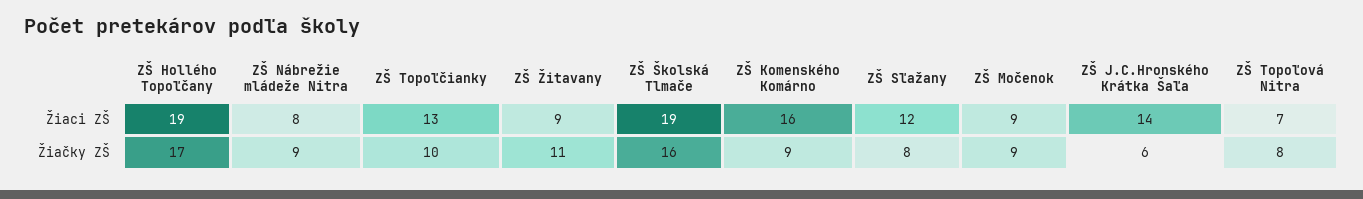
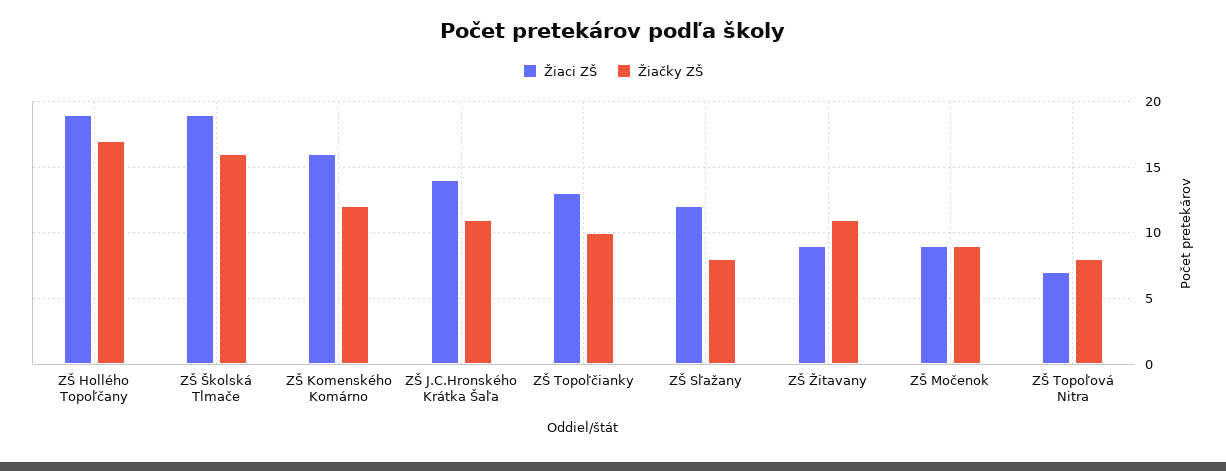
  {
    "Žiaci ZŠ": {
      "ZŠ Hollého Topoľčany": 19,
-     "ZŠ Nábrežie mládeže Nitra": 8,
      "ZŠ Topoľčianky": 13,
      "ZŠ Žitavany": 9,
      "ZŠ Školská Tlmače": 19,
      "ZŠ Komenského Komárno": 16,
      "ZŠ Sľažany": 12,
      "ZŠ Močenok": 9,
      "ZŠ J.C.Hronského Krátka Šaľa": 14,
      "ZŠ Topoľová Nitra": 7
    },
    "Žiačky ZŠ": {
      "ZŠ Hollého Topoľčany": 17,
-     "ZŠ Nábrežie mládeže Nitra": 9,
      "ZŠ Topoľčianky": 10,
      "ZŠ Žitavany": 11,
      "ZŠ Školská Tlmače": 16,
-     "ZŠ Komenského Komárno": 9,
+     "ZŠ Komenského Komárno": 12,
      "ZŠ Sľažany": 8,
      "ZŠ Močenok": 9,
-     "ZŠ J.C.Hronského Krátka Šaľa": 6,
+     "ZŠ J.C.Hronského Krátka Šaľa": 11,
      "ZŠ Topoľová Nitra": 8
    }
  }

